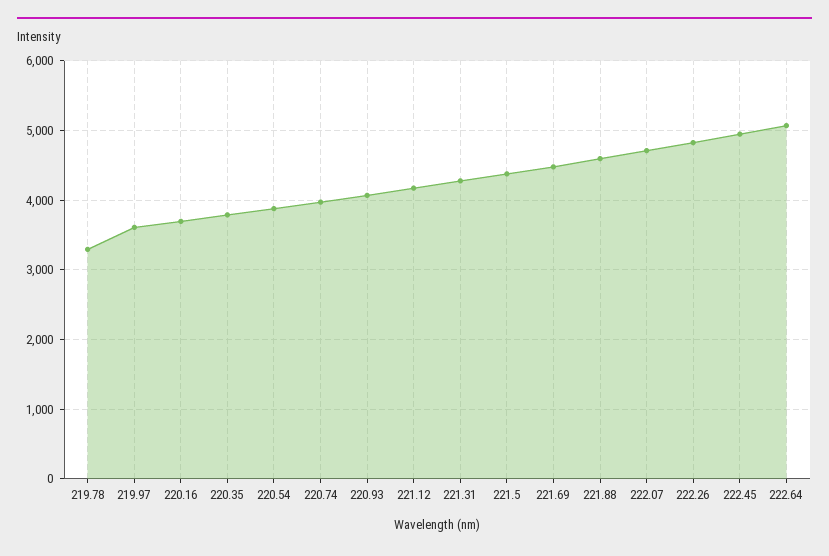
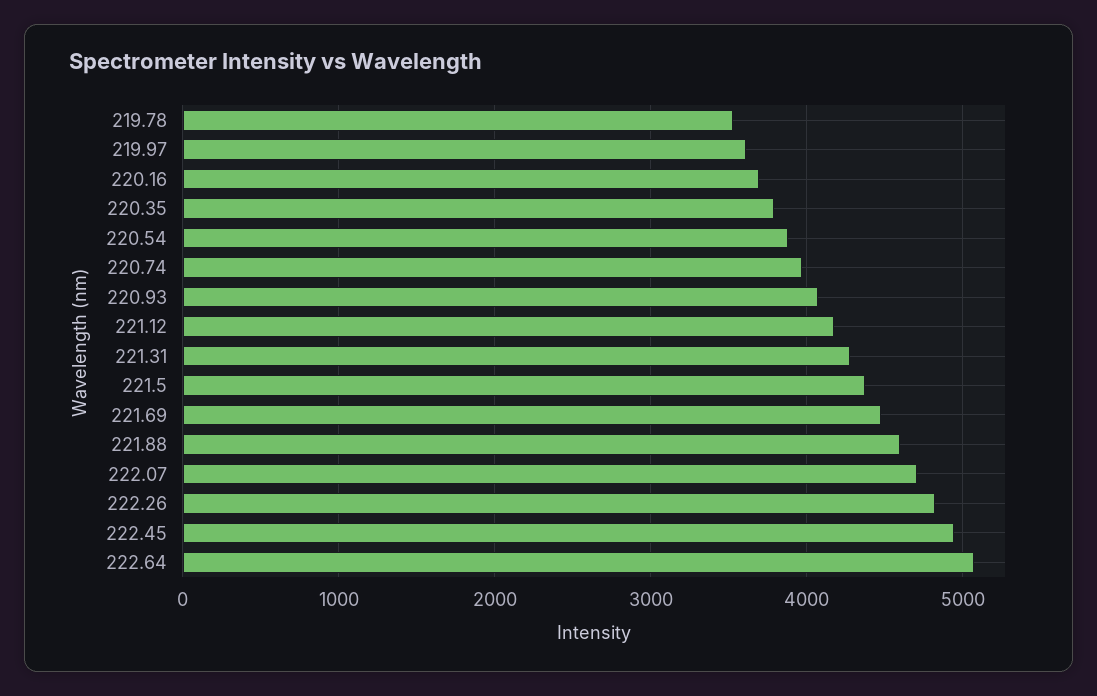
  {
-   "219.78": 3300,
+   "219.78": 3500,
    "219.97": 3600,
    "220.16": 3700,
    "220.35": 3800,
    "220.54": 3900,
    "220.74": 4000,
    "220.93": 4100,
    "221.12": 4200,
    "221.31": 4300,
    "221.5": 4400,
    "221.69": 4500,
    "221.88": 4600,
    "222.07": 4700,
    "222.26": 4800,
    "222.45": 4900,
    "222.64": 5100
  }

